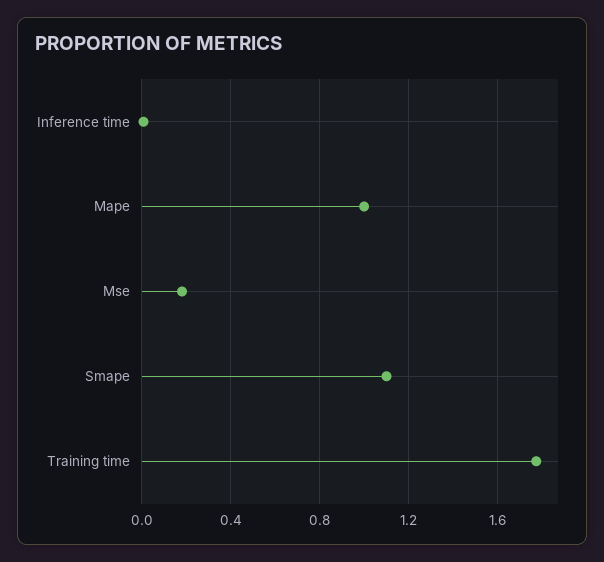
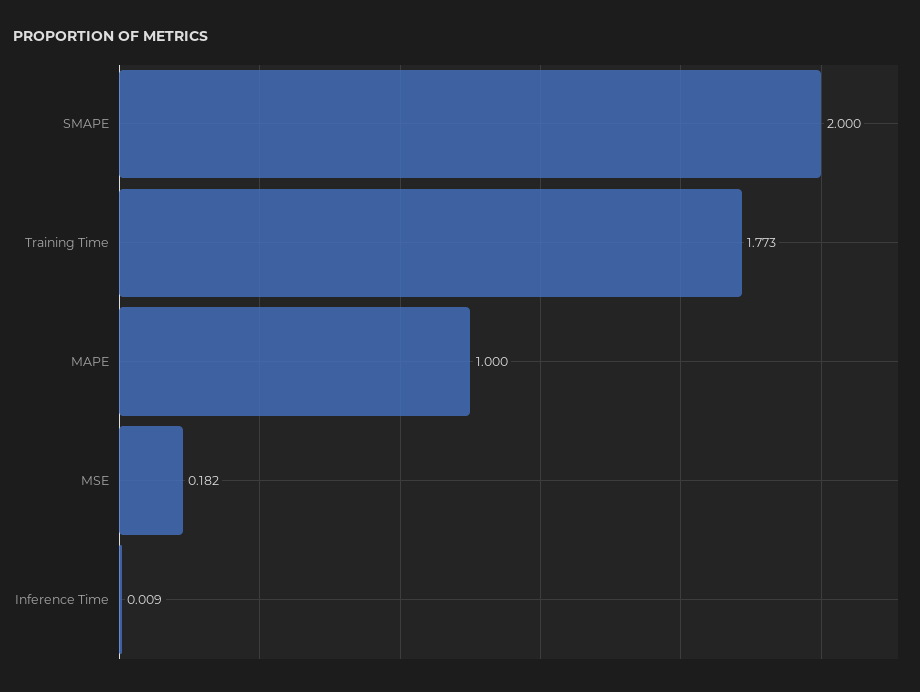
  {
    "Inference time": 0.009,
    "Mape": 1,
    "Mse": 0.182,
-   "Smape": 1.1,
+   "Smape": 2,
    "Training time": 1.773
  }

